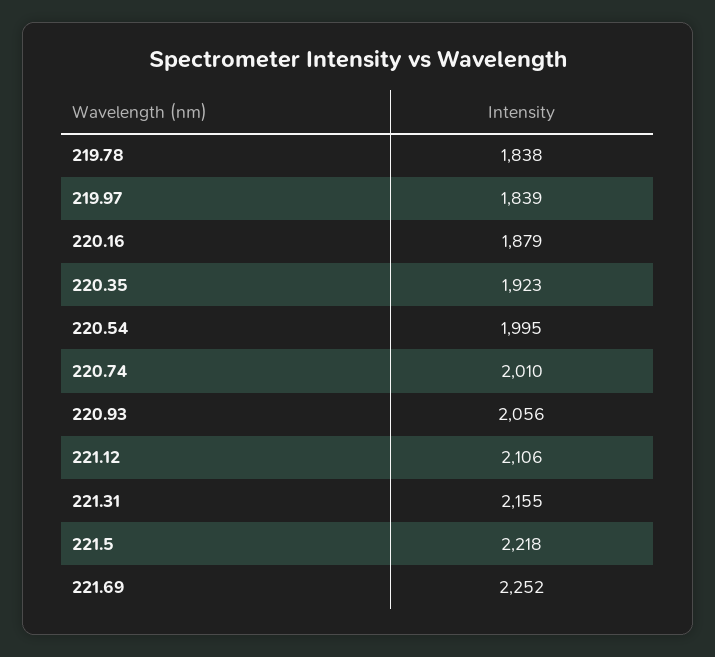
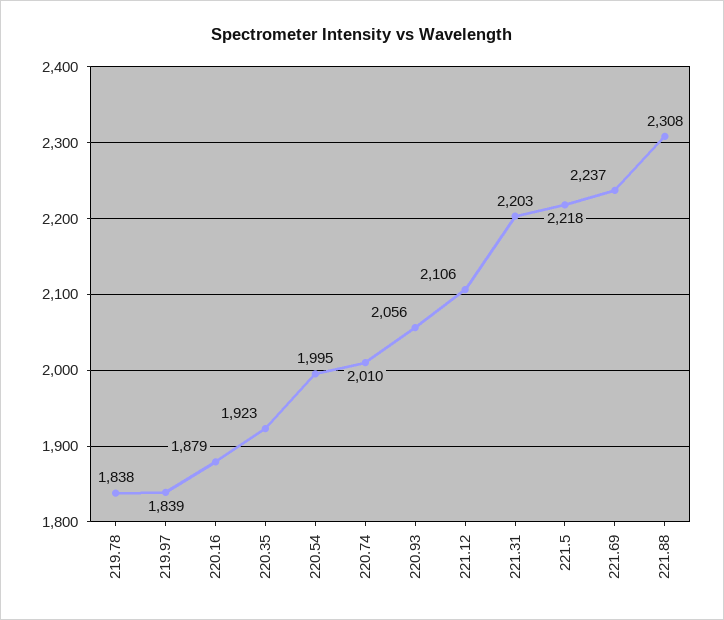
  {
    "219.78": 1838,
    "219.97": 1839,
    "220.16": 1879,
    "220.35": 1923,
    "220.54": 1995,
    "220.74": 2010,
    "220.93": 2056,
    "221.12": 2106,
-   "221.31": 2155,
+   "221.31": 2203,
    "221.5": 2218,
-   "221.69": 2252
+   "221.69": 2237,
+   "221.88": 2308
  }

